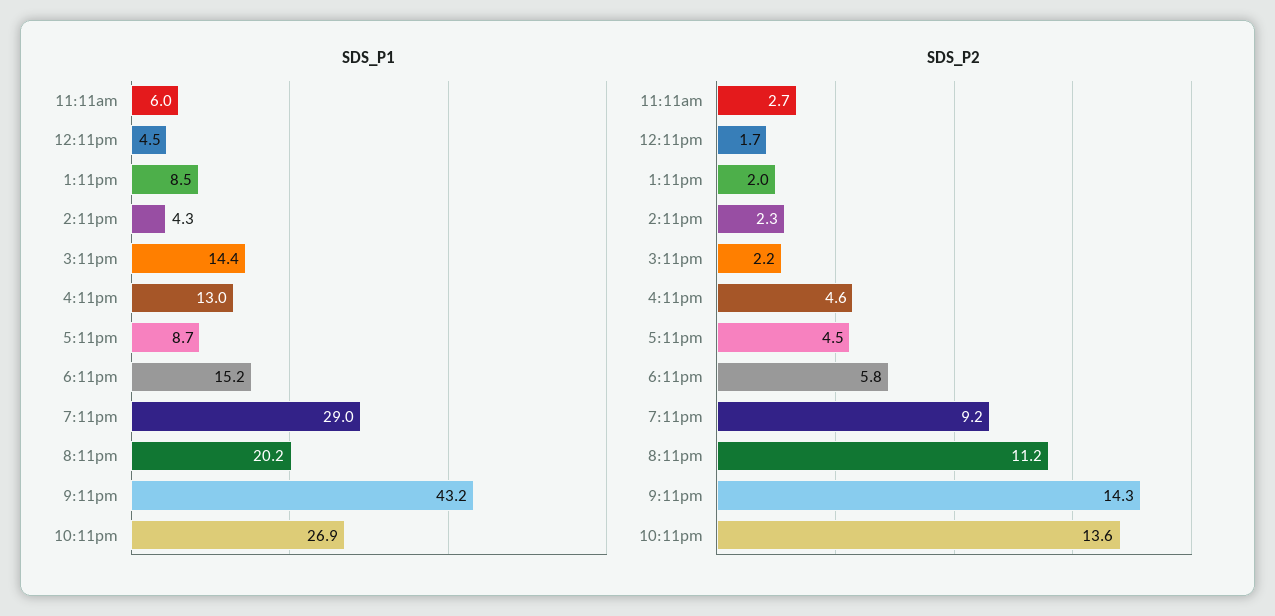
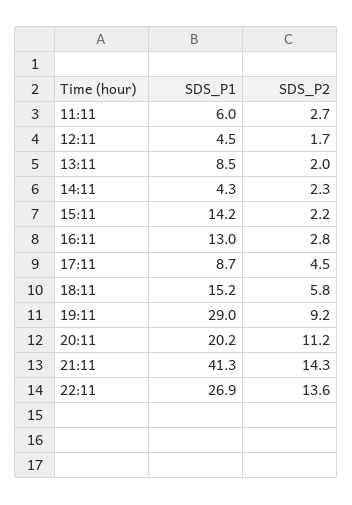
  {
    "SDS_P1": {
      "11:11am": 6,
      "12:11pm": 4.5,
      "1:11pm": 8.5,
      "2:11pm": 4.3,
-     "3:11pm": 14.4,
+     "3:11pm": 14.2,
      "4:11pm": 13,
      "5:11pm": 8.7,
      "6:11pm": 15.2,
      "7:11pm": 29,
      "8:11pm": 20.2,
-     "9:11pm": 43.2,
+     "9:11pm": 41.3,
      "10:11pm": 26.9
    },
    "SDS_P2": {
      "11:11am": 2.7,
      "12:11pm": 1.7,
      "1:11pm": 2,
      "2:11pm": 2.3,
      "3:11pm": 2.2,
-     "4:11pm": 4.6,
+     "4:11pm": 2.8,
      "5:11pm": 4.5,
      "6:11pm": 5.8,
      "7:11pm": 9.2,
      "8:11pm": 11.2,
      "9:11pm": 14.3,
      "10:11pm": 13.6
    }
  }

